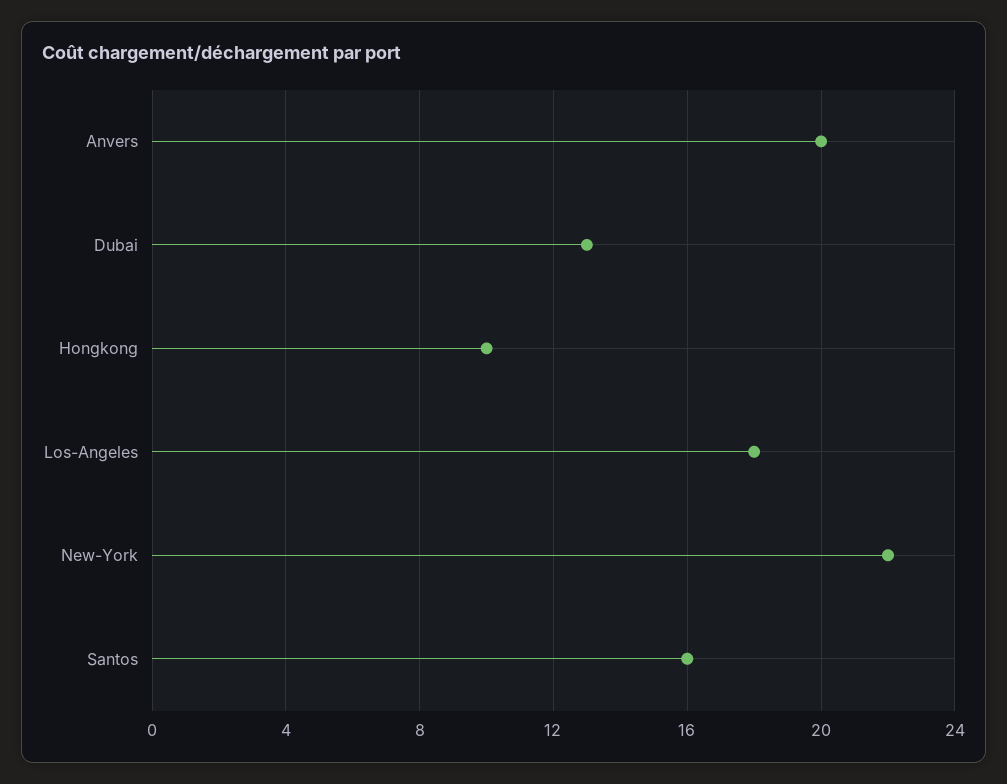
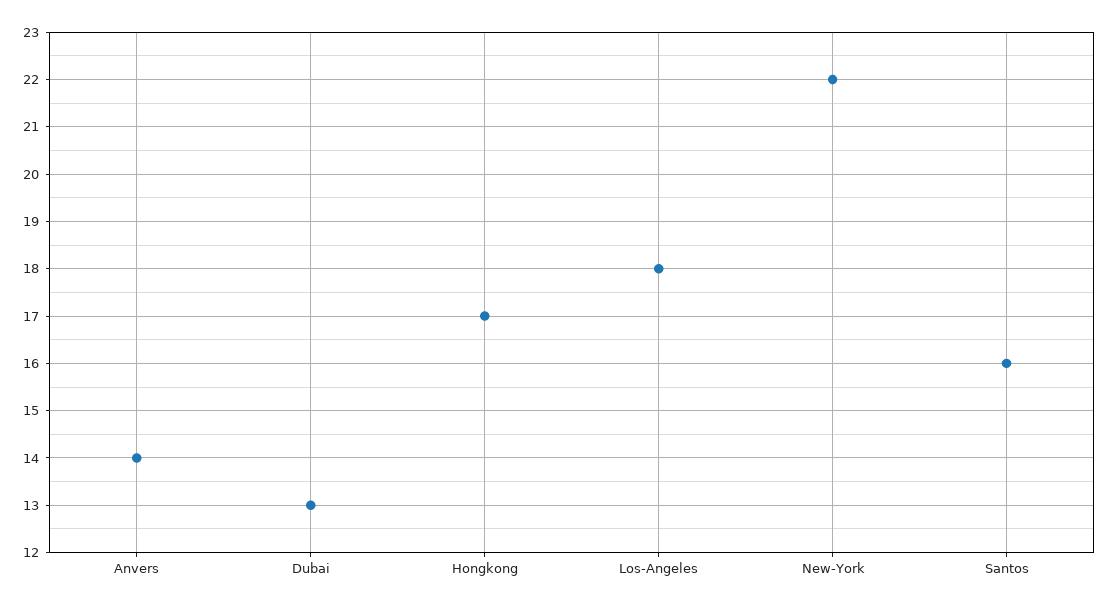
  {
-   "Anvers": 20,
+   "Anvers": 14,
    "Dubai": 13,
-   "Hongkong": 10,
+   "Hongkong": 17,
    "Los-Angeles": 18,
    "New-York": 22,
    "Santos": 16
  }

